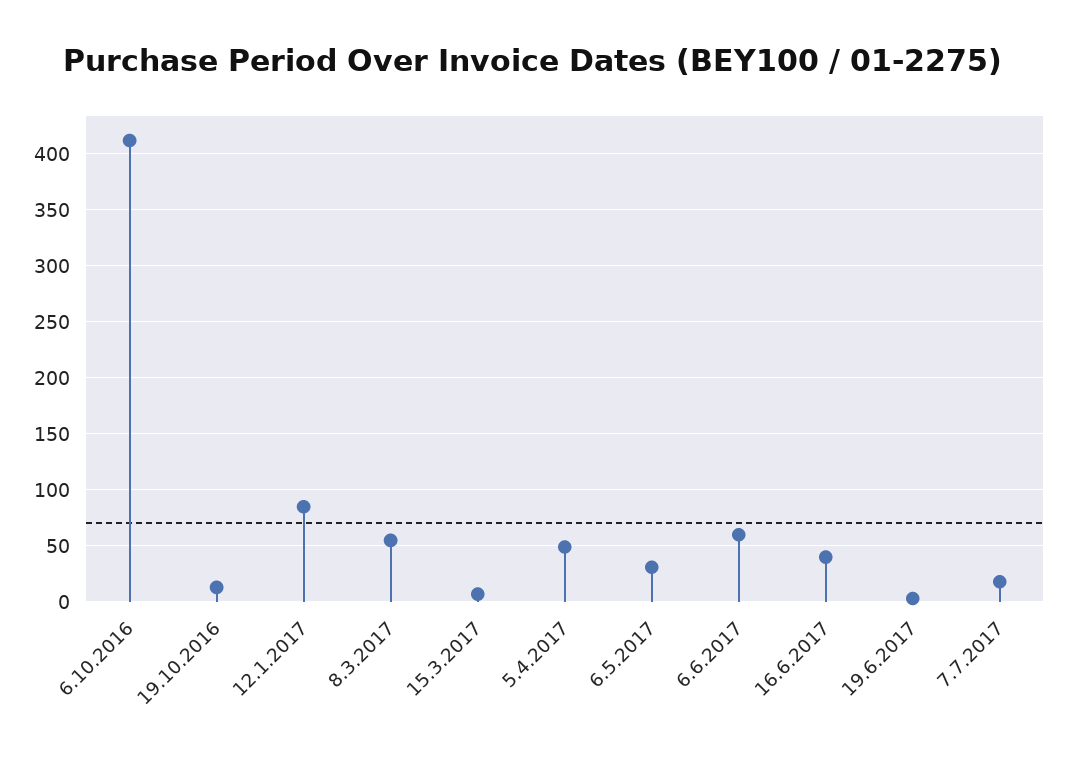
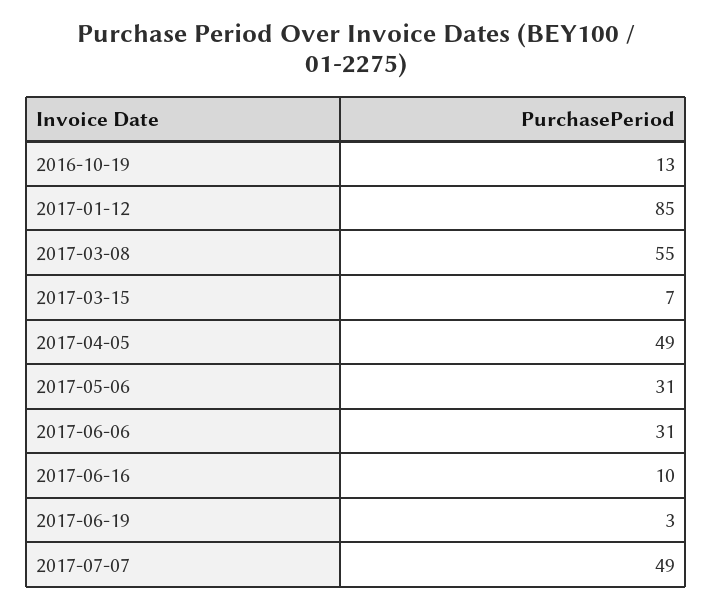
  {
-   "6.10.2016": 410,
    "19.10.2016": 13,
    "12.1.2017": 85,
    "8.3.2017": 55,
    "15.3.2017": 7,
    "5.4.2017": 49,
    "6.5.2017": 31,
-   "6.6.2017": 60,
+   "6.6.2017": 31,
-   "16.6.2017": 40,
+   "16.6.2017": 10,
    "19.6.2017": 3,
-   "7.7.2017": 20
+   "7.7.2017": 49
  }

